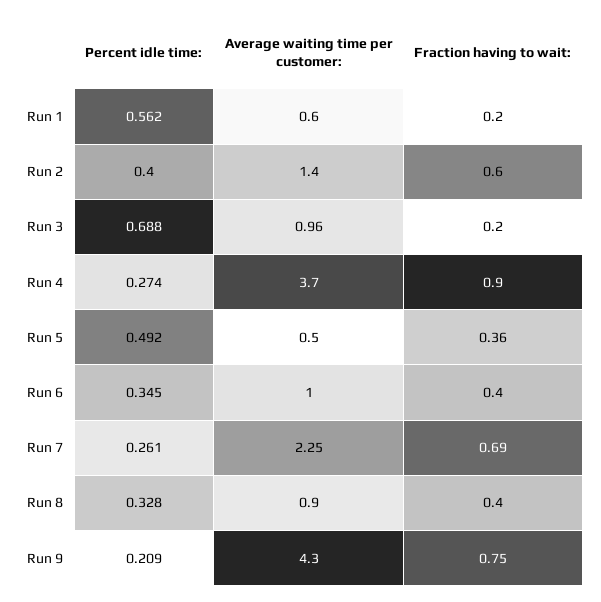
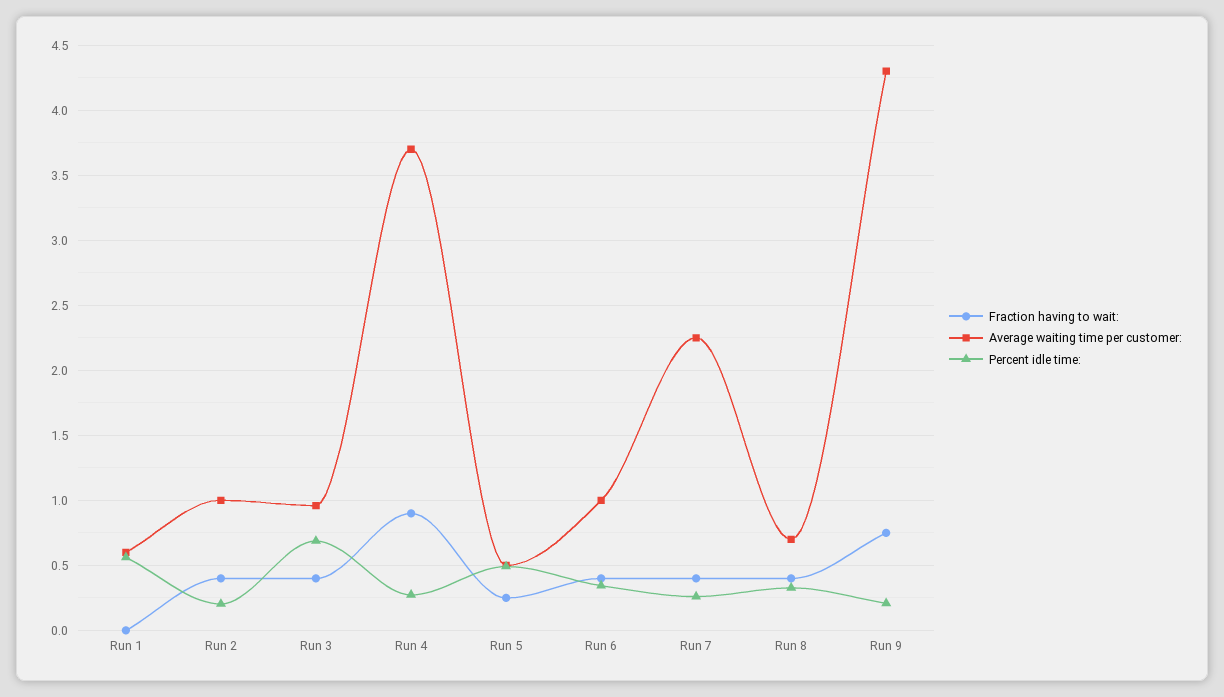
  {
    "Percent idle time:": {
      "Run 1": 0.562,
-     "Run 2": 0.4,
+     "Run 2": 0.2,
      "Run 3": 0.688,
      "Run 4": 0.274,
      "Run 5": 0.492,
      "Run 6": 0.345,
      "Run 7": 0.261,
      "Run 8": 0.328,
      "Run 9": 0.209
    },
    "Average waiting time per customer:": {
      "Run 1": 0.6,
-     "Run 2": 1.4,
+     "Run 2": 1,
      "Run 3": 0.96,
      "Run 4": 3.7,
      "Run 5": 0.5,
      "Run 6": 1,
      "Run 7": 2.25,
-     "Run 8": 0.9,
+     "Run 8": 0.7,
      "Run 9": 4.3
    },
    "Fraction having to wait:": {
-     "Run 1": 0.2,
+     "Run 1": 0,
-     "Run 2": 0.6,
+     "Run 2": 0.4,
-     "Run 3": 0.2,
+     "Run 3": 0.4,
      "Run 4": 0.9,
-     "Run 5": 0.36,
+     "Run 5": 0.25,
      "Run 6": 0.4,
-     "Run 7": 0.69,
+     "Run 7": 0.4,
      "Run 8": 0.4,
      "Run 9": 0.75
    }
  }

